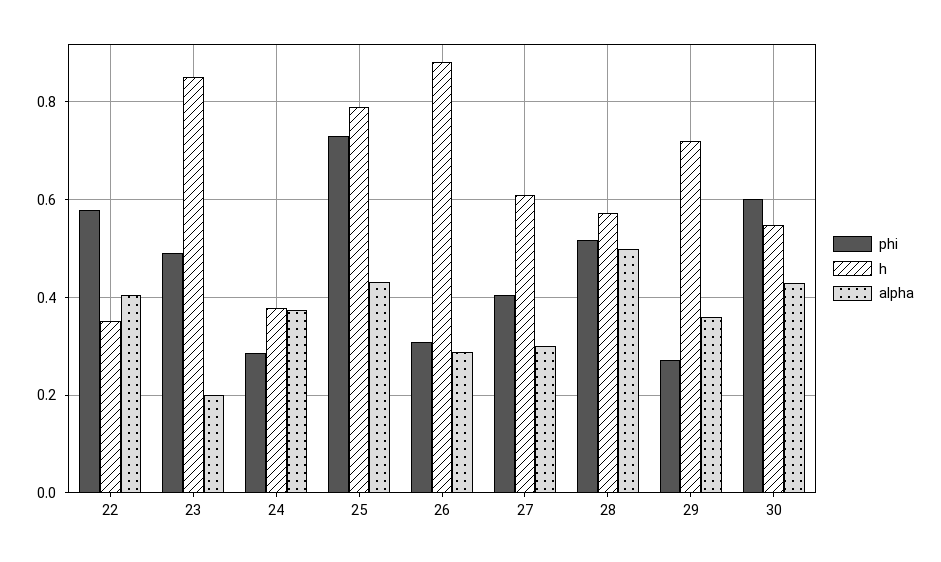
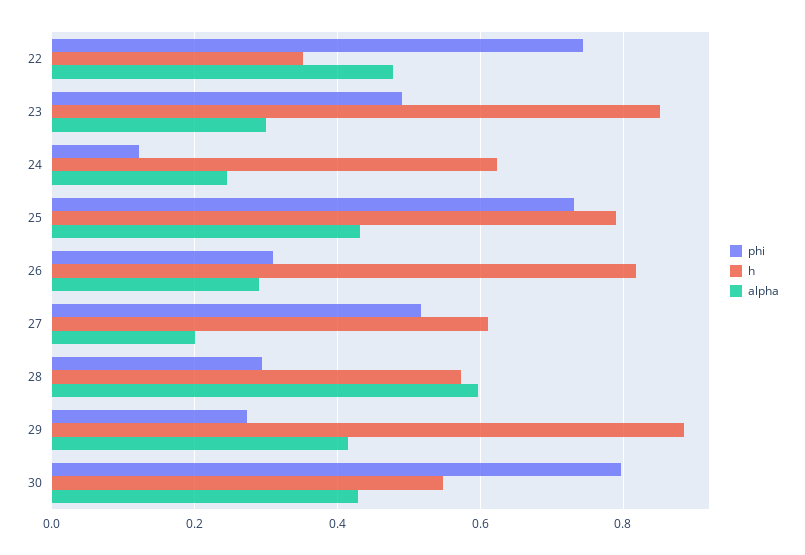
  {
    "phi": {
-     "22": 0.58,
+     "22": 0.74,
      "23": 0.5,
-     "24": 0.28,
+     "24": 0.12,
      "25": 0.74,
      "26": 0.3,
-     "27": 0.4,
+     "27": 0.52,
-     "28": 0.52,
+     "28": 0.3,
      "29": 0.28,
-     "30": 0.6
+     "30": 0.8
    },
    "h": {
      "22": 0.36,
      "23": 0.86,
-     "24": 0.38,
+     "24": 0.62,
      "25": 0.8,
-     "26": 0.88,
+     "26": 0.82,
      "27": 0.6,
      "28": 0.58,
-     "29": 0.72,
+     "29": 0.88,
      "30": 0.54
    },
    "alpha": {
-     "22": 0.4,
+     "22": 0.48,
-     "23": 0.2,
+     "23": 0.3,
-     "24": 0.38,
+     "24": 0.24,
      "25": 0.44,
      "26": 0.28,
-     "27": 0.3,
+     "27": 0.2,
-     "28": 0.5,
+     "28": 0.6,
-     "29": 0.36,
+     "29": 0.42,
      "30": 0.42
    }
  }

